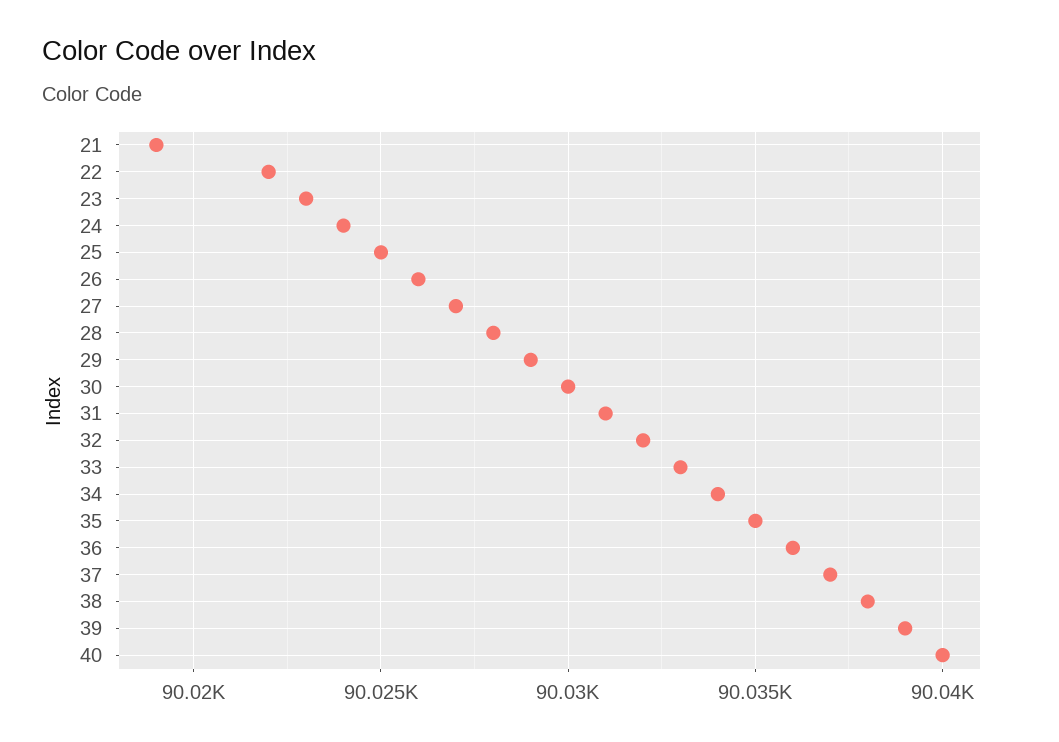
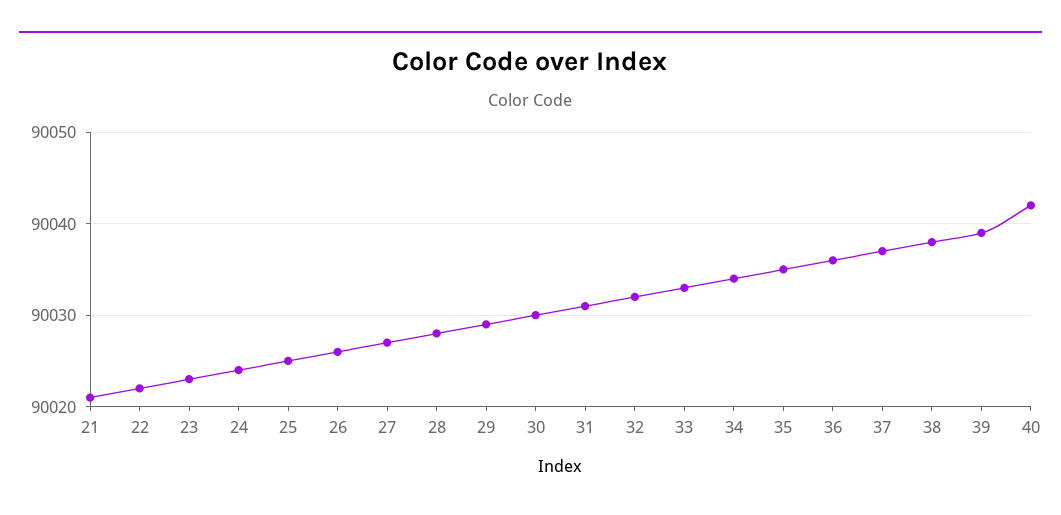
  {
-   "21": 90019,
+   "21": 90021,
    "22": 90022,
    "23": 90023,
    "24": 90024,
    "25": 90025,
    "26": 90026,
    "27": 90027,
    "28": 90028,
    "29": 90029,
    "30": 90030,
    "31": 90031,
    "32": 90032,
    "33": 90033,
    "34": 90034,
    "35": 90035,
    "36": 90036,
    "37": 90037,
    "38": 90038,
    "39": 90039,
-   "40": 90040
+   "40": 90042
  }

